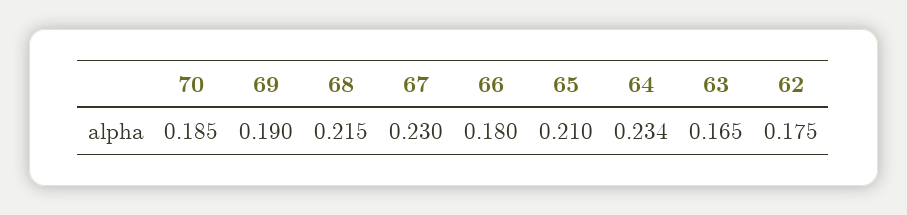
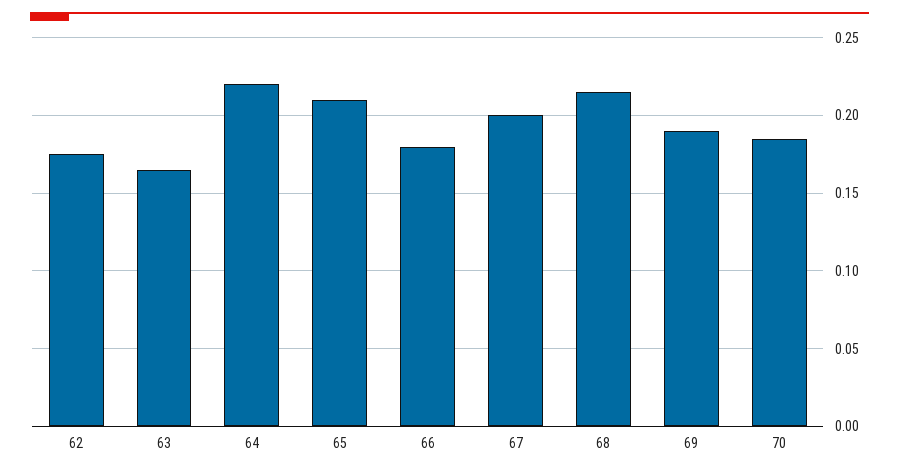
  {
    "70": 0.185,
    "69": 0.19,
    "68": 0.215,
-   "67": 0.23,
+   "67": 0.2,
    "66": 0.18,
    "65": 0.21,
-   "64": 0.234,
+   "64": 0.22,
    "63": 0.165,
    "62": 0.175
  }

